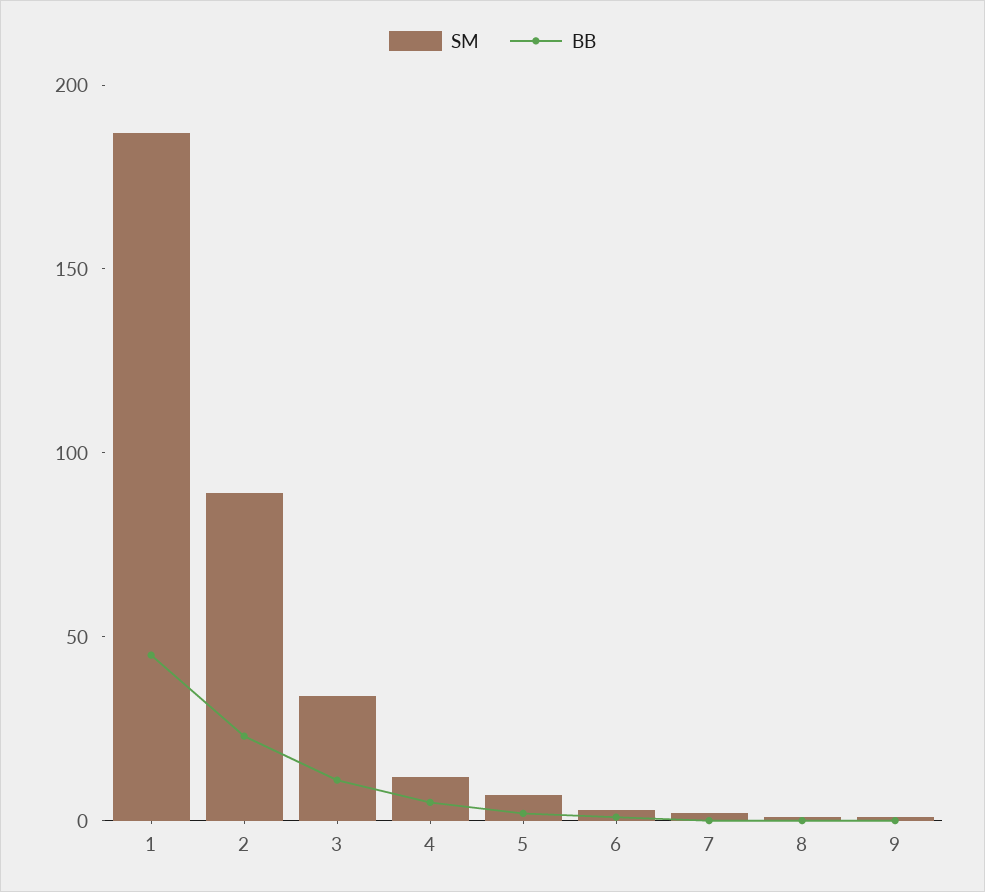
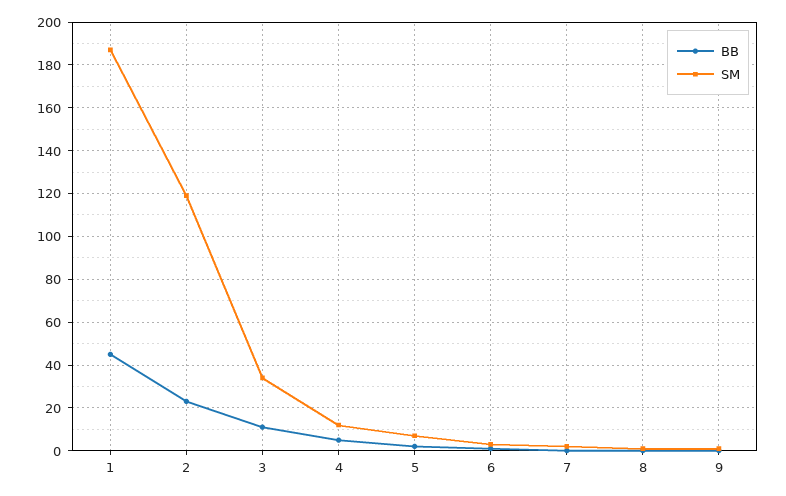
  {
    "SM": {
      "1": 185,
-     "2": 90,
+     "2": 120,
      "3": 35,
      "4": 10,
      "5": 5,
      "6": 5,
      "7": 0,
      "8": 0,
      "9": 0
    },
    "BB": {
      "1": 45,
      "2": 25,
      "3": 10,
      "4": 5,
      "5": 0,
      "6": 0,
      "7": 0,
      "8": 0,
      "9": 0
    }
  }

